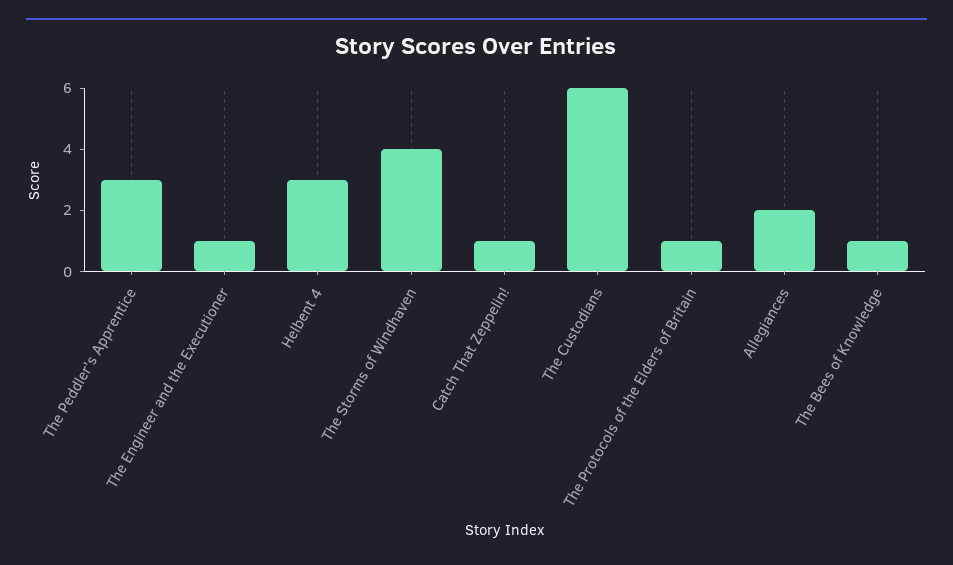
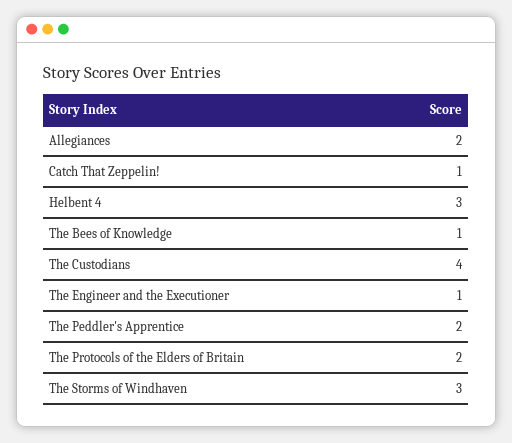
  {
-   "The Peddler's Apprentice": 3,
+   "The Peddler's Apprentice": 2,
    "The Engineer and the Executioner": 1,
    "Helbent 4": 3,
-   "The Storms of Windhaven": 4,
+   "The Storms of Windhaven": 3,
    "Catch That Zeppelin!": 1,
-   "The Custodians": 6,
+   "The Custodians": 4,
-   "The Protocols of the Elders of Britain": 1,
+   "The Protocols of the Elders of Britain": 2,
    "Allegiances": 2,
    "The Bees of Knowledge": 1
  }

